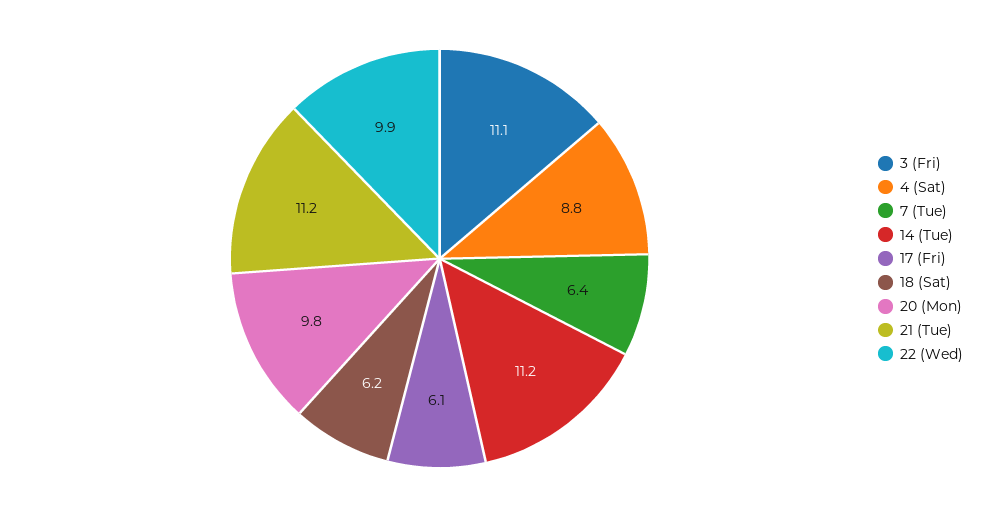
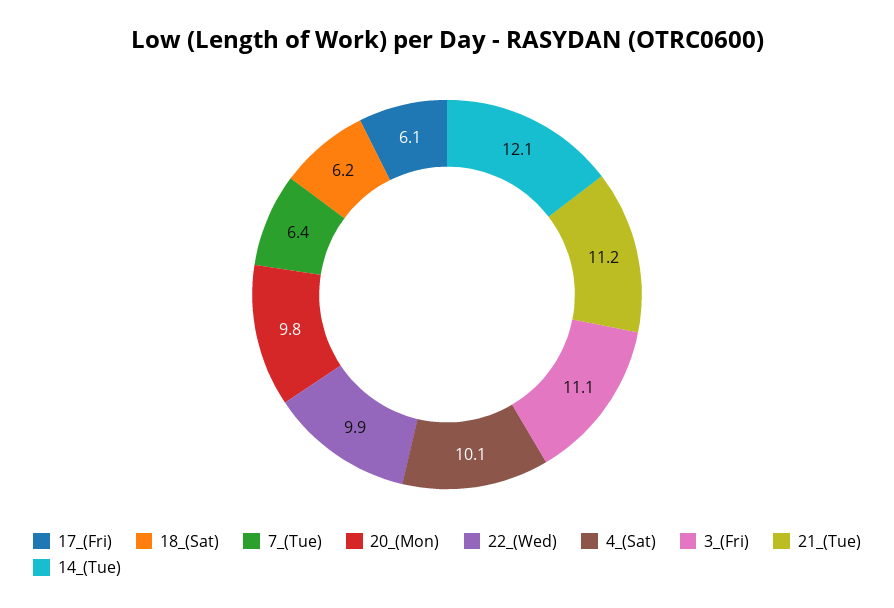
  {
    "3 (Fri)": 11.1,
-   "4 (Sat)": 8.8,
+   "4 (Sat)": 10.1,
    "7 (Tue)": 6.4,
-   "14 (Tue)": 11.2,
+   "14 (Tue)": 12.1,
    "17 (Fri)": 6.1,
    "18 (Sat)": 6.2,
    "20 (Mon)": 9.8,
    "21 (Tue)": 11.2,
    "22 (Wed)": 9.9
  }

